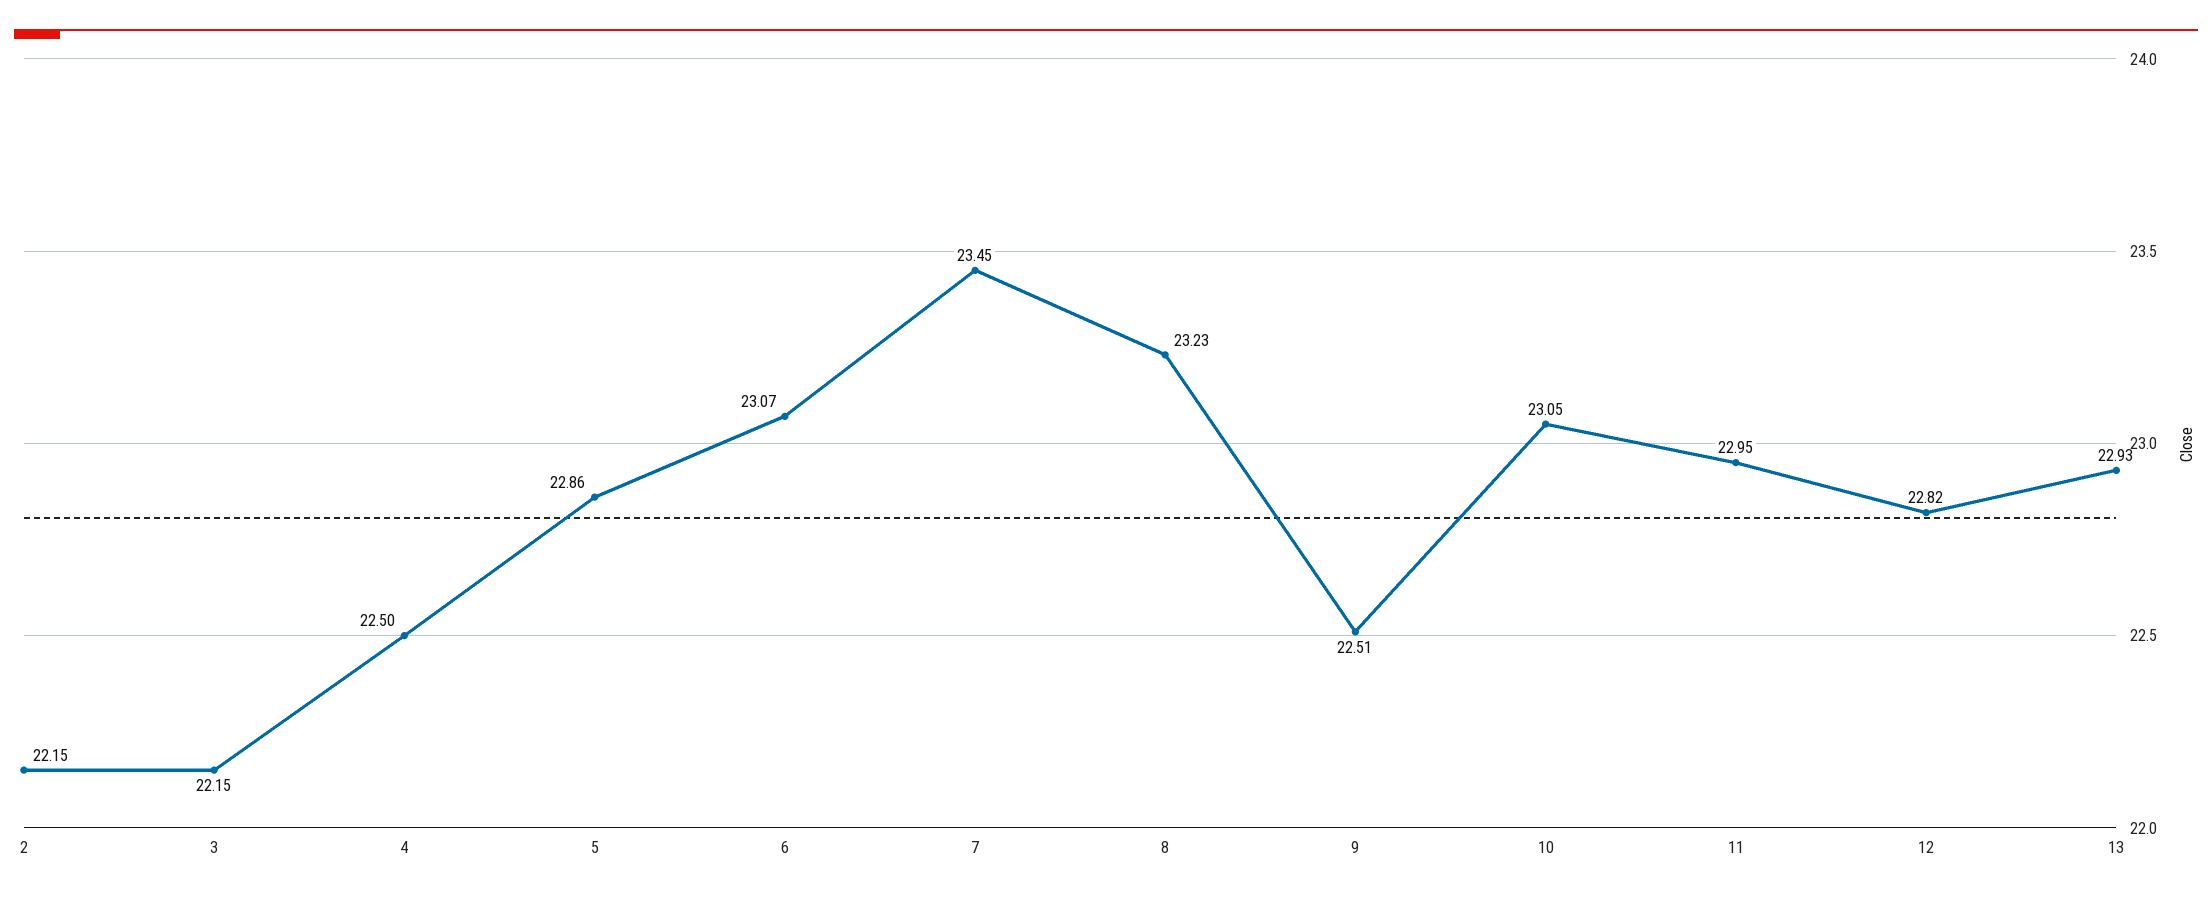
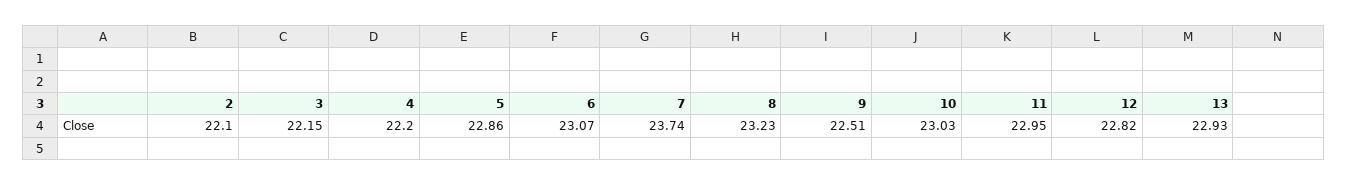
  {
-   "2": 22.15,
+   "2": 22.1,
    "3": 22.15,
-   "4": 22.5,
+   "4": 22.2,
    "5": 22.86,
    "6": 23.07,
-   "7": 23.45,
+   "7": 23.74,
    "8": 23.23,
    "9": 22.51,
-   "10": 23.05,
+   "10": 23.03,
    "11": 22.95,
    "12": 22.82,
    "13": 22.93
  }

